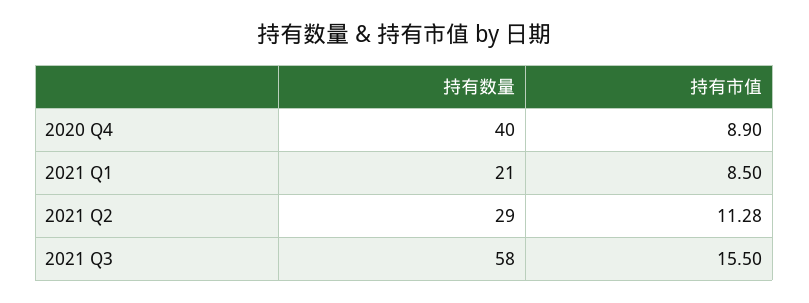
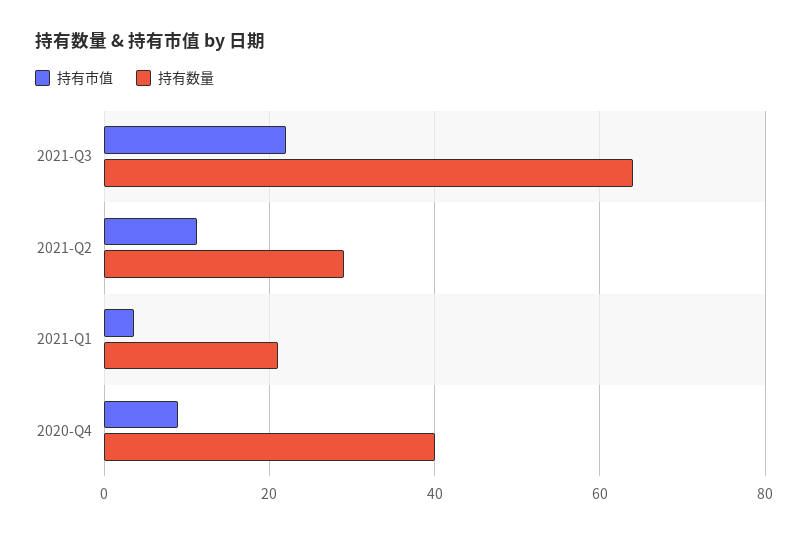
  {
    "持有数量": {
      "2020 Q4": 40,
      "2021 Q1": 21,
      "2021 Q2": 29,
-     "2021 Q3": 58
+     "2021 Q3": 64
    },
    "持有市值": {
      "2020 Q4": 8.9,
-     "2021 Q1": 8.5,
+     "2021 Q1": 4,
      "2021 Q2": 11.28,
-     "2021 Q3": 15.5
+     "2021 Q3": 22
    }
  }

